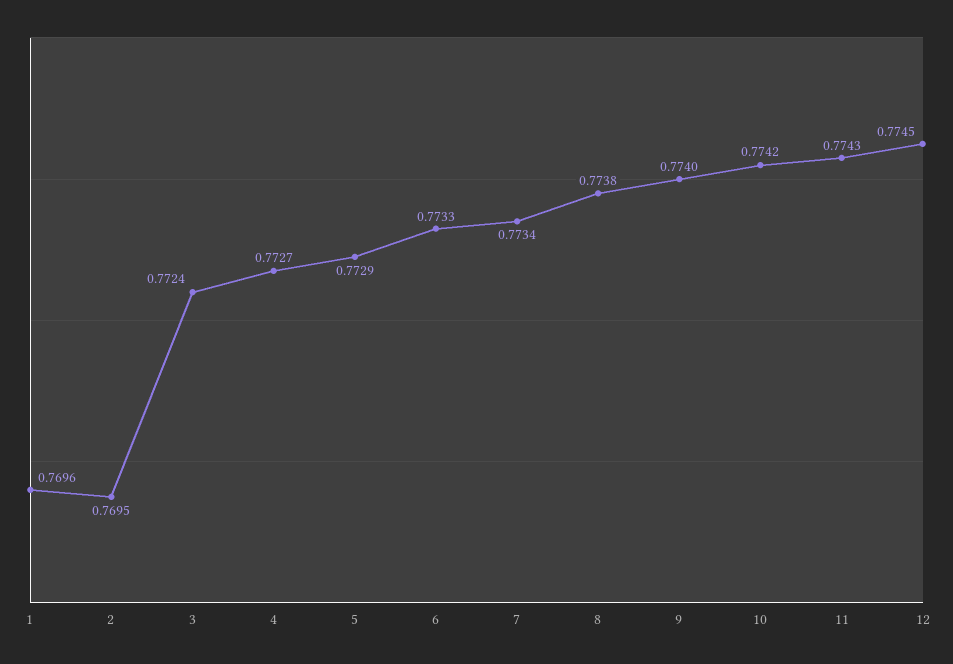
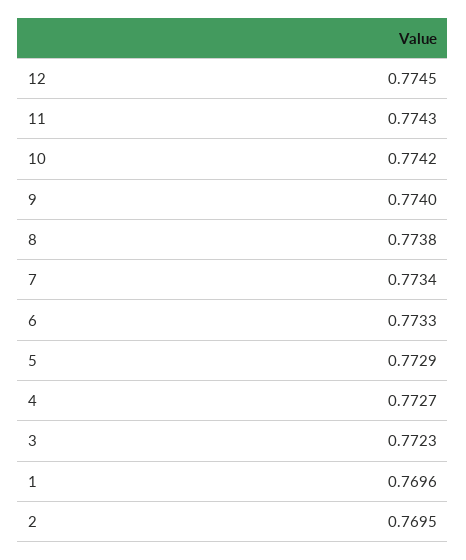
  {
    "1": 0.7696,
    "2": 0.7695,
-   "3": 0.7724,
+   "3": 0.7723,
    "4": 0.7727,
    "5": 0.7729,
    "6": 0.7733,
    "7": 0.7734,
    "8": 0.7738,
    "9": 0.774,
    "10": 0.7742,
    "11": 0.7743,
    "12": 0.7745
  }

